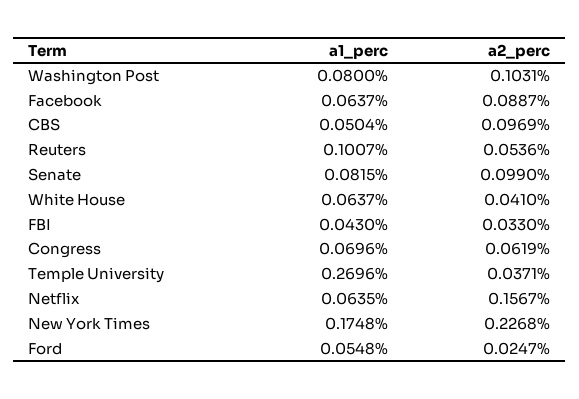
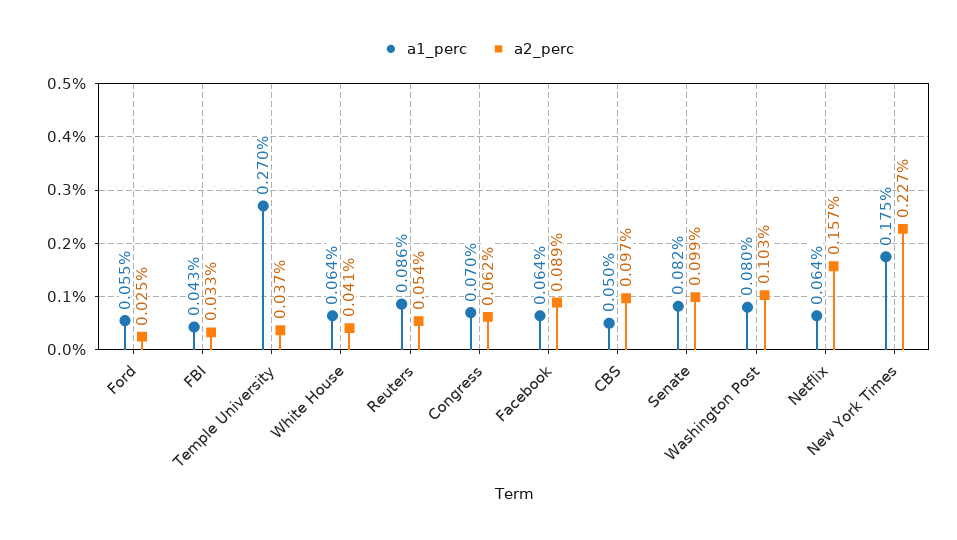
  {
    "a1_perc": {
      "Washington Post": 0.08,
      "Facebook": 0.0637,
      "CBS": 0.0504,
-     "Reuters": 0.1007,
+     "Reuters": 0.086,
      "Senate": 0.0815,
      "White House": 0.0637,
      "FBI": 0.043,
      "Congress": 0.0696,
      "Temple University": 0.2696,
      "Netflix": 0.0635,
      "New York Times": 0.1748,
      "Ford": 0.0548
    },
    "a2_perc": {
      "Washington Post": 0.1031,
      "Facebook": 0.0887,
      "CBS": 0.0969,
      "Reuters": 0.0536,
      "Senate": 0.099,
      "White House": 0.041,
      "FBI": 0.033,
      "Congress": 0.0619,
      "Temple University": 0.0371,
      "Netflix": 0.1567,
      "New York Times": 0.2268,
      "Ford": 0.0247
    }
  }

